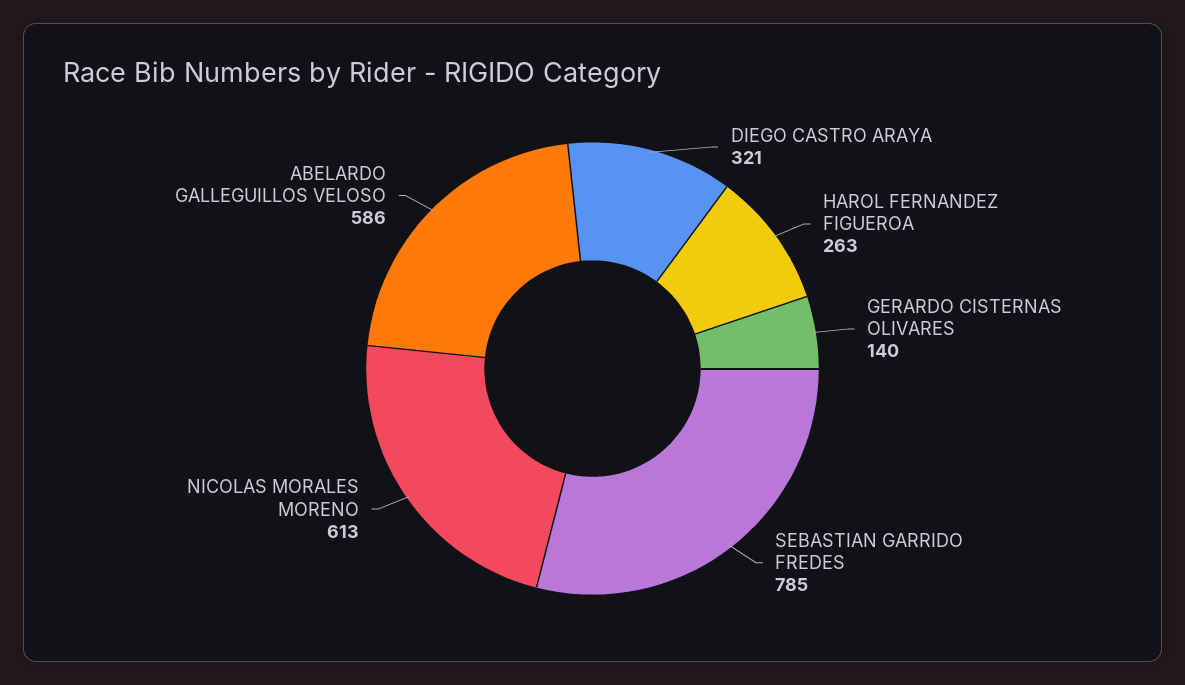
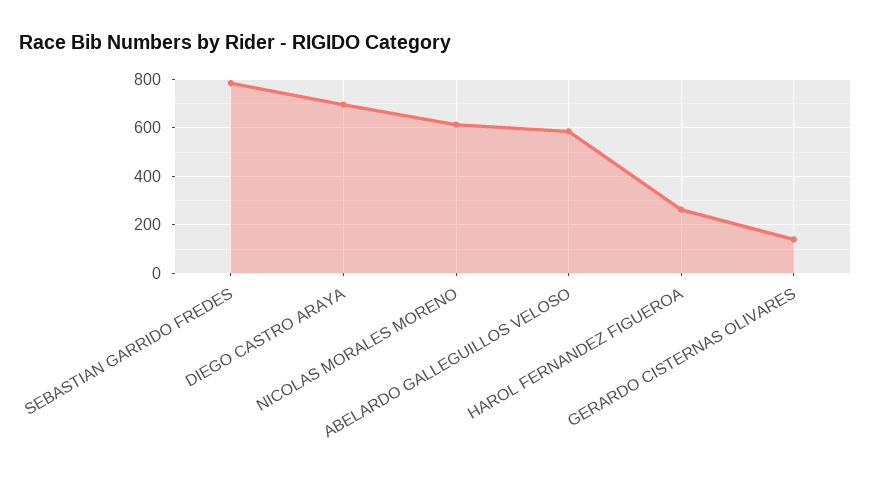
  {
-   "DIEGO CASTRO ARAYA": 321,
+   "DIEGO CASTRO ARAYA": 700,
    "HAROL FERNANDEZ FIGUEROA": 263,
    "GERARDO CISTERNAS OLIVARES": 140,
    "SEBASTIAN GARRIDO FREDES": 785,
    "NICOLAS MORALES MORENO": 613,
    "ABELARDO GALLEGUILLOS VELOSO": 586
  }

